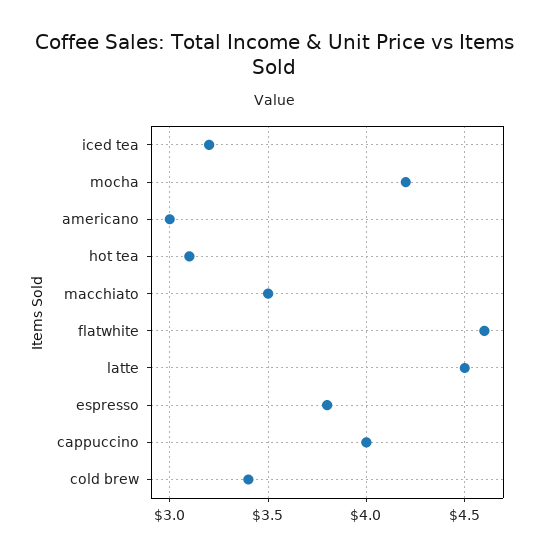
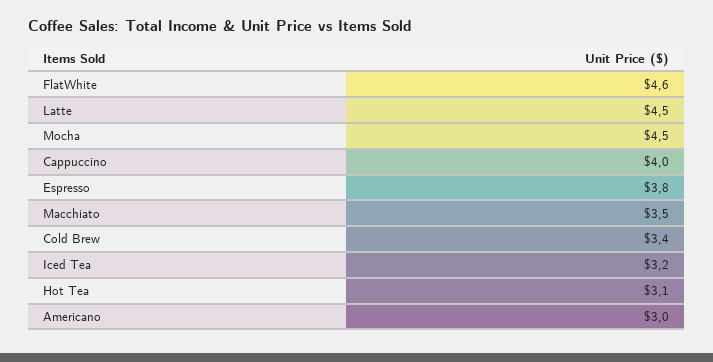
  {
    "iced tea": 3.2,
-   "mocha": 4.2,
+   "mocha": 4.5,
    "americano": 3,
    "hot tea": 3.1,
    "macchiato": 3.5,
    "flatwhite": 4.6,
    "latte": 4.5,
    "espresso": 3.8,
    "cappuccino": 4,
    "cold brew": 3.4
  }

